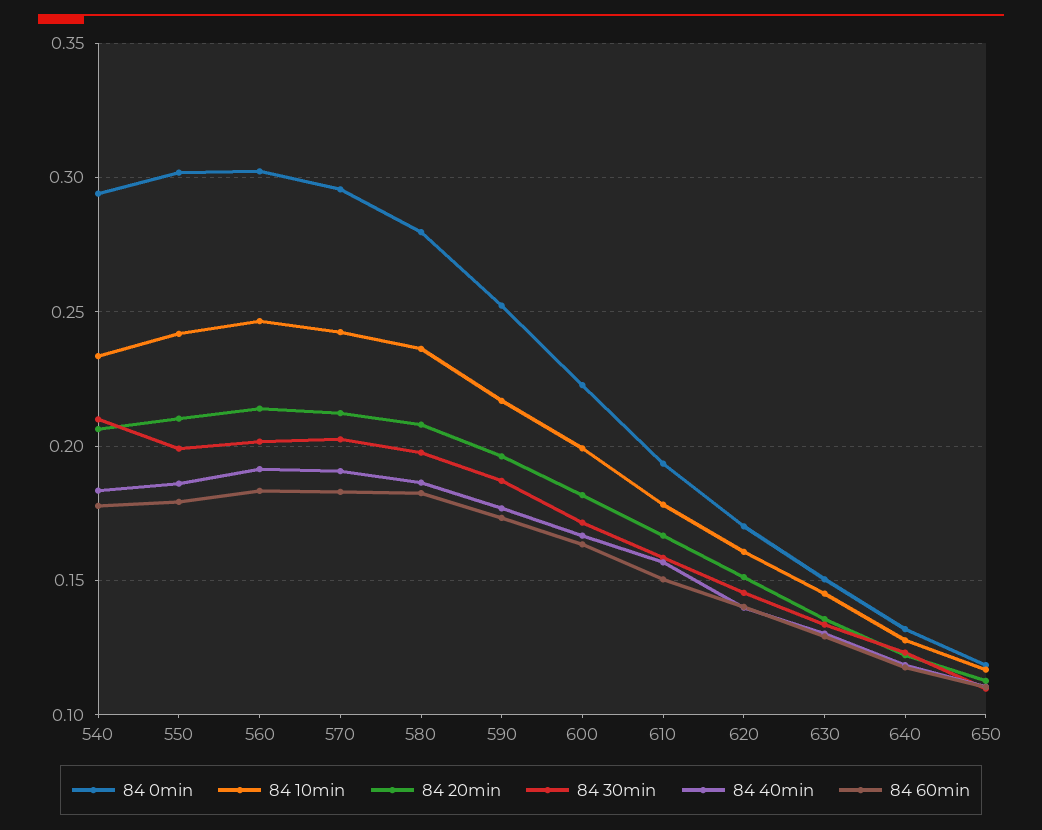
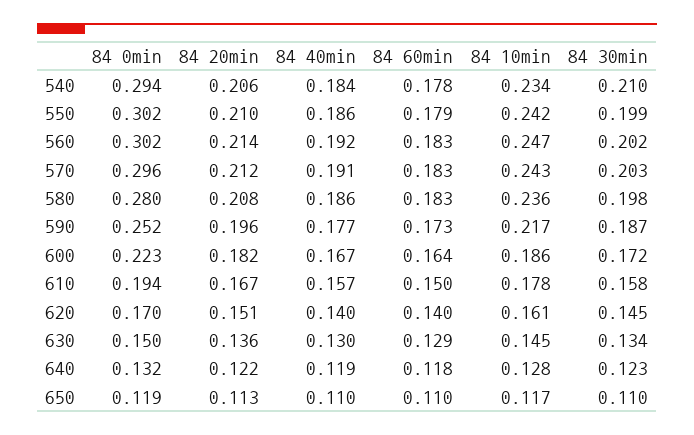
  {
    "84 0min": {
      "540": 0.294,
      "550": 0.302,
      "560": 0.302,
      "570": 0.296,
      "580": 0.28,
      "590": 0.252,
      "600": 0.223,
      "610": 0.194,
      "620": 0.17,
      "630": 0.15,
      "640": 0.132,
      "650": 0.119
    },
    "84 10min": {
      "540": 0.234,
      "550": 0.242,
      "560": 0.247,
      "570": 0.243,
      "580": 0.236,
      "590": 0.217,
-     "600": 0.2,
+     "600": 0.186,
      "610": 0.178,
      "620": 0.161,
      "630": 0.145,
      "640": 0.128,
      "650": 0.117
    },
    "84 20min": {
      "540": 0.206,
      "550": 0.21,
      "560": 0.214,
      "570": 0.212,
      "580": 0.208,
      "590": 0.196,
      "600": 0.182,
      "610": 0.167,
      "620": 0.151,
      "630": 0.136,
      "640": 0.122,
      "650": 0.113
    },
    "84 30min": {
      "540": 0.21,
      "550": 0.199,
      "560": 0.202,
      "570": 0.203,
      "580": 0.198,
      "590": 0.187,
      "600": 0.172,
      "610": 0.158,
      "620": 0.145,
      "630": 0.134,
      "640": 0.123,
      "650": 0.11
    },
    "84 40min": {
      "540": 0.184,
      "550": 0.186,
      "560": 0.192,
      "570": 0.191,
      "580": 0.186,
      "590": 0.177,
      "600": 0.167,
      "610": 0.157,
      "620": 0.14,
      "630": 0.13,
      "640": 0.119,
      "650": 0.11
    },
    "84 60min": {
      "540": 0.178,
      "550": 0.179,
      "560": 0.183,
      "570": 0.183,
      "580": 0.183,
      "590": 0.173,
      "600": 0.164,
      "610": 0.15,
      "620": 0.14,
      "630": 0.129,
      "640": 0.118,
      "650": 0.11
    }
  }

